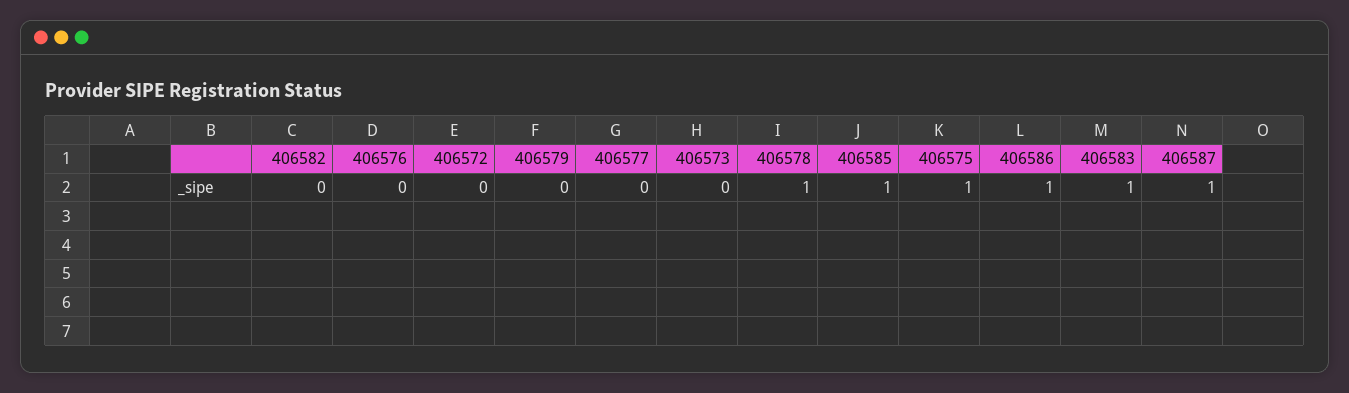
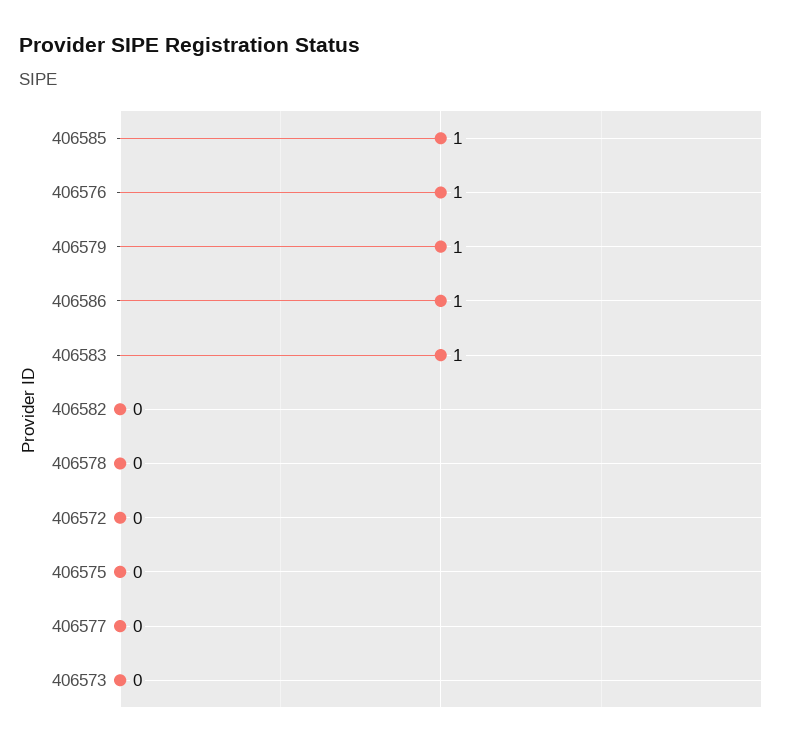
  {
    "406582": 0,
-   "406576": 0,
+   "406576": 1,
    "406572": 0,
-   "406579": 0,
+   "406579": 1,
    "406577": 0,
    "406573": 0,
-   "406578": 1,
+   "406578": 0,
    "406585": 1,
-   "406575": 1,
+   "406575": 0,
    "406586": 1,
-   "406583": 1,
+   "406583": 1
-   "406587": 1
  }

